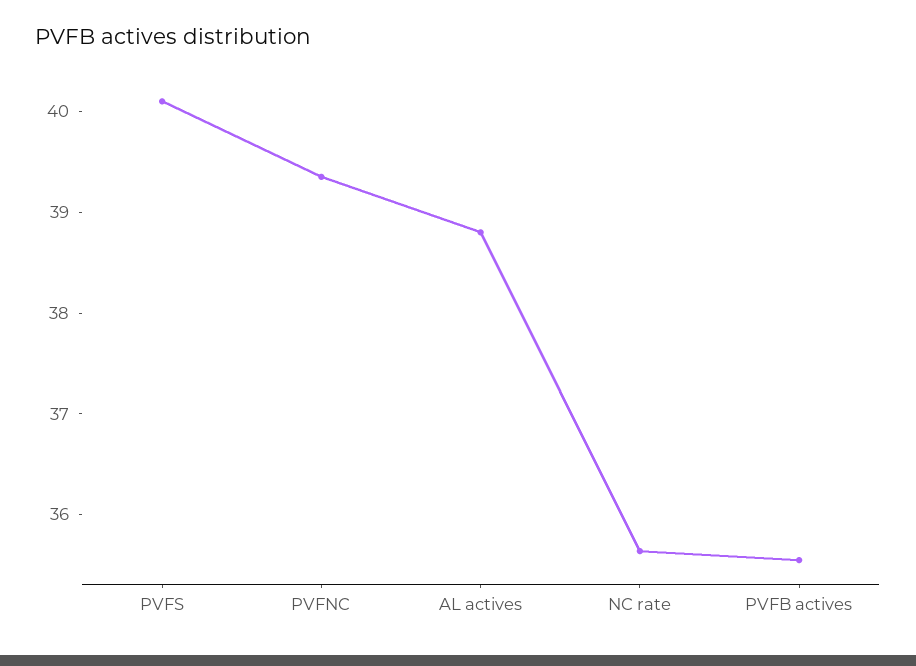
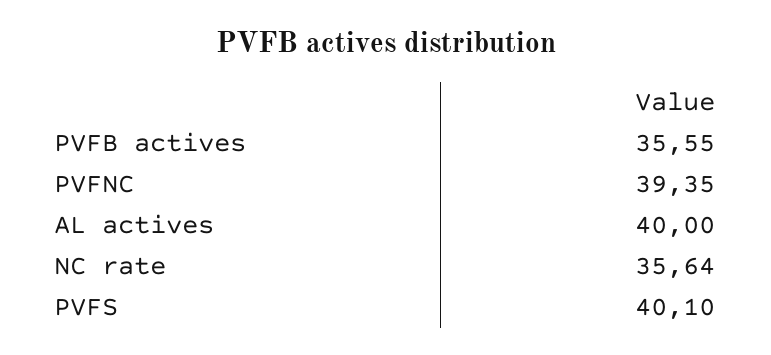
  {
    "PVFS": 40.1,
    "PVFNC": 39.35,
-   "AL actives": 38.8,
+   "AL actives": 40,
    "NC rate": 35.64,
    "PVFB actives": 35.55
  }

